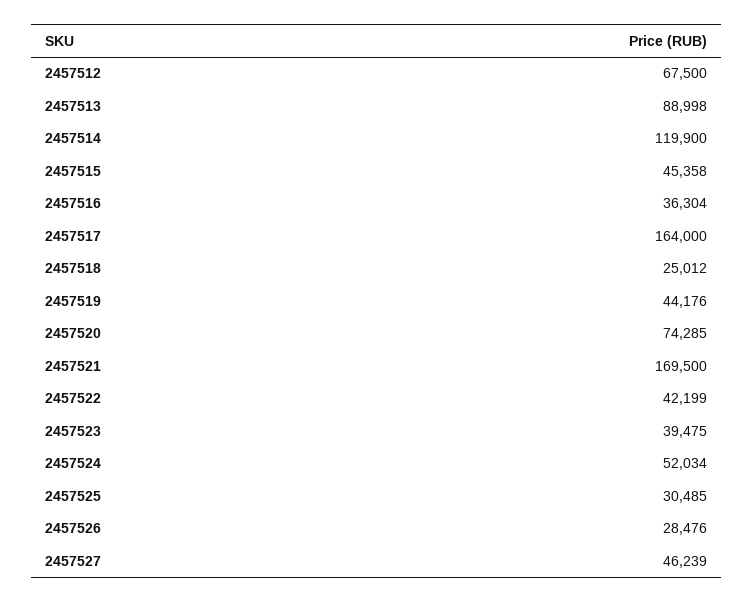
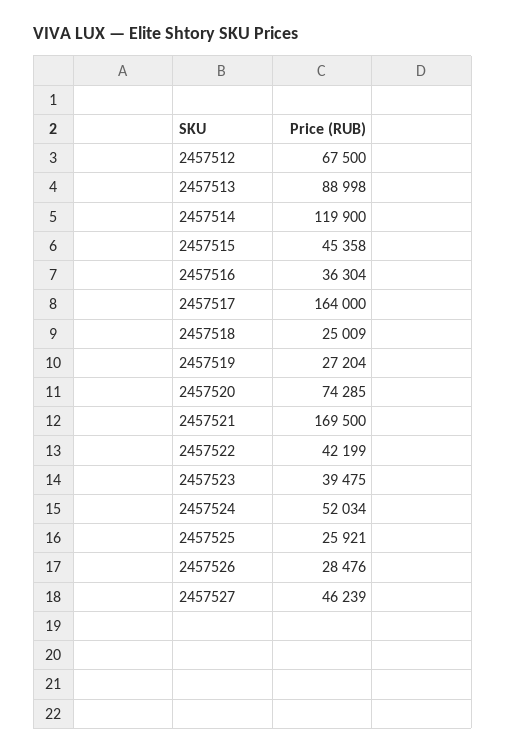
  {
    "2457512": 67500,
    "2457513": 88998,
    "2457514": 119900,
    "2457515": 45358,
    "2457516": 36304,
    "2457517": 164000,
-   "2457518": 25012,
+   "2457518": 25009,
-   "2457519": 44176,
+   "2457519": 27204,
    "2457520": 74285,
    "2457521": 169500,
    "2457522": 42199,
    "2457523": 39475,
    "2457524": 52034,
-   "2457525": 30485,
+   "2457525": 25921,
    "2457526": 28476,
    "2457527": 46239
  }

